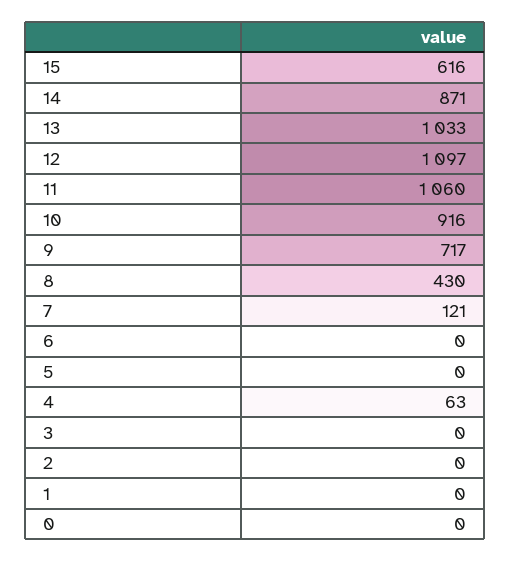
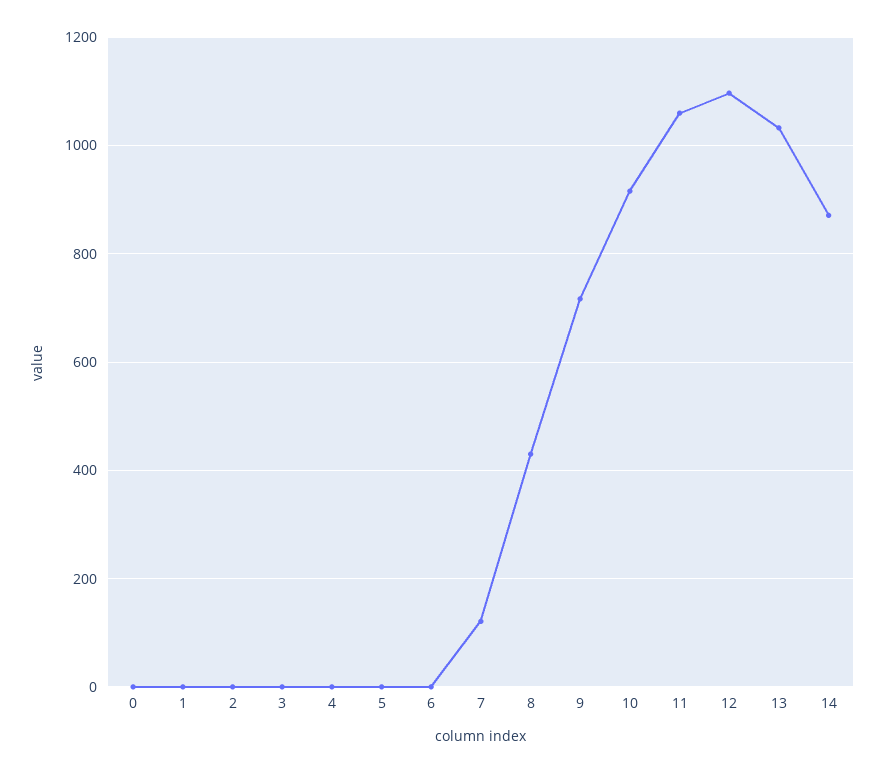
  {
-   "15": 616,
    "14": 871,
    "13": 1033,
    "12": 1097,
    "11": 1060,
    "10": 916,
    "9": 717,
    "8": 430,
    "7": 121,
    "6": 0,
    "5": 0,
-   "4": 63,
+   "4": 0,
    "3": 0,
    "2": 0,
    "1": 0,
    "0": 0
  }

